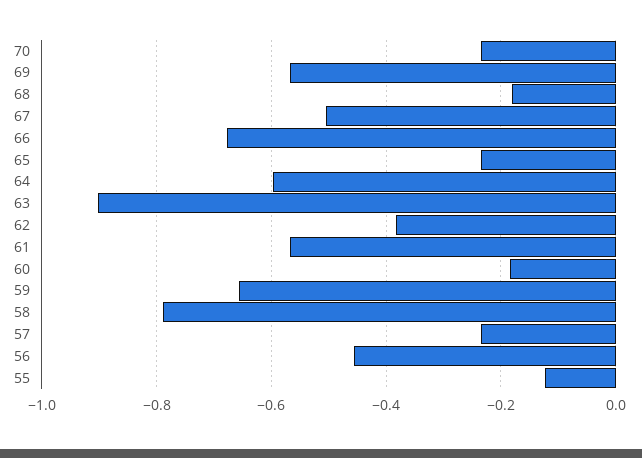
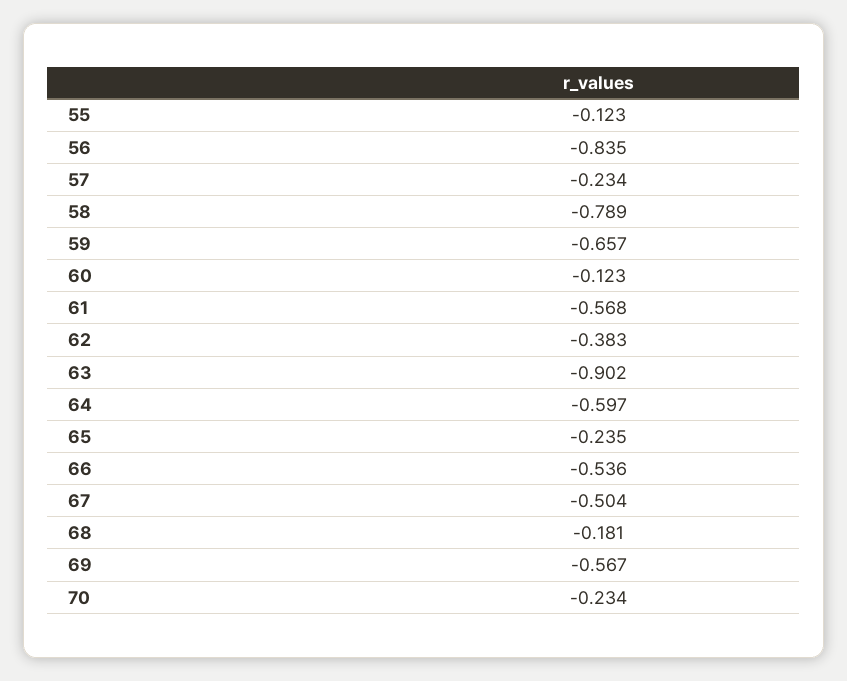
  {
    "70": -0.234,
    "69": -0.567,
    "68": -0.181,
    "67": -0.504,
-   "66": -0.68,
+   "66": -0.536,
    "65": -0.235,
    "64": -0.597,
    "63": -0.902,
    "62": -0.383,
    "61": -0.568,
-   "60": -0.18,
+   "60": -0.123,
    "59": -0.657,
    "58": -0.789,
    "57": -0.234,
-   "56": -0.46,
+   "56": -0.835,
    "55": -0.123
  }

